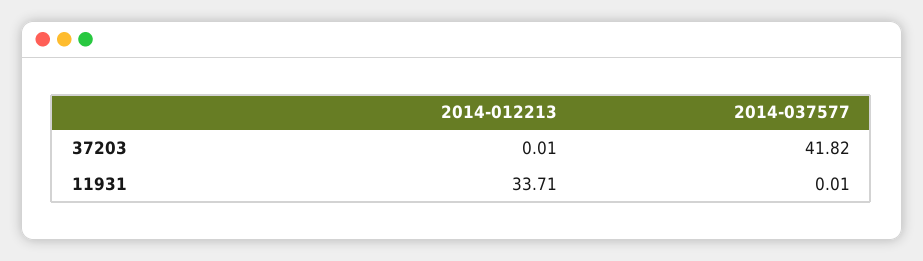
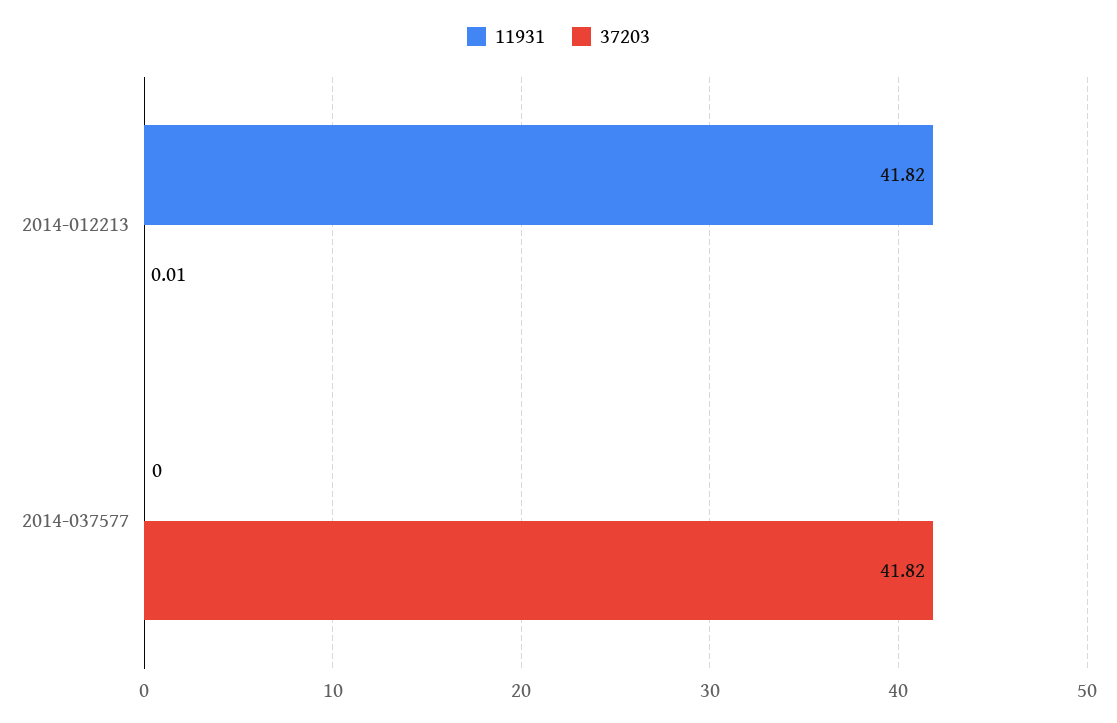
  {
    "37203": {
      "2014-012213": 0.01,
      "2014-037577": 41.82
    },
    "11931": {
-     "2014-012213": 33.71,
+     "2014-012213": 41.82,
-     "2014-037577": 0.01
+     "2014-037577": 0
    }
  }

